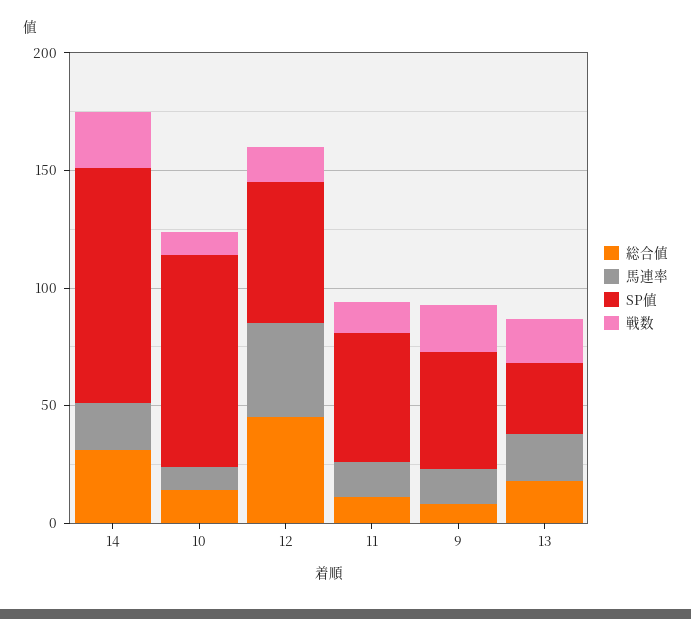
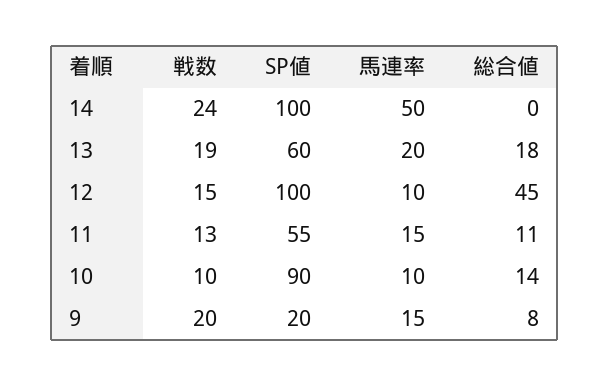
  {
    "総合値": {
-     "14": 30,
+     "14": 0,
      "10": 14,
      "12": 45,
      "11": 11,
      "9": 8,
      "13": 18
    },
    "馬連率": {
-     "14": 20,
+     "14": 50,
      "10": 10,
-     "12": 40,
+     "12": 10,
      "11": 15,
      "9": 15,
      "13": 20
    },
    "SP値": {
      "14": 100,
      "10": 90,
-     "12": 60,
+     "12": 100,
      "11": 55,
-     "9": 50,
+     "9": 20,
-     "13": 30
+     "13": 60
    },
    "戦数": {
      "14": 24,
      "10": 10,
      "12": 15,
      "11": 13,
      "9": 20,
      "13": 19
    }
  }

